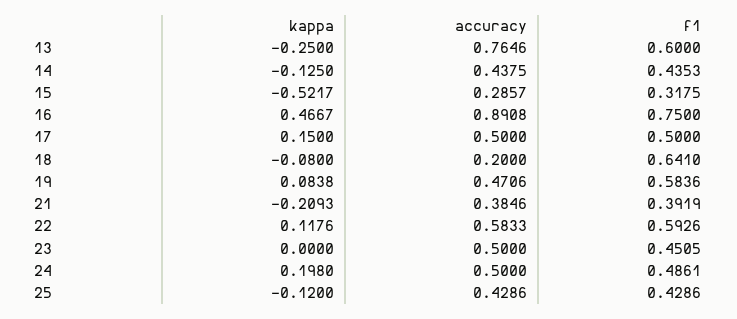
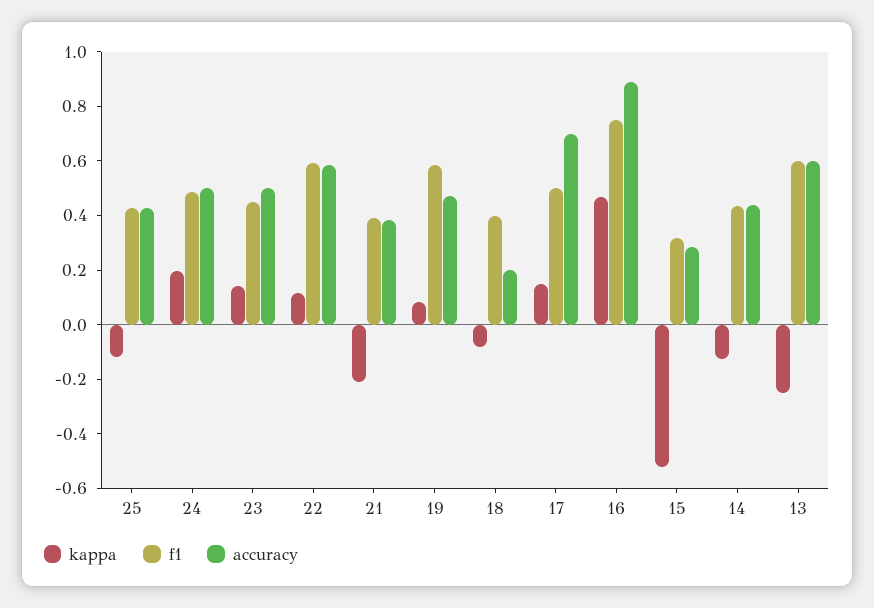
  {
    "kappa": {
      "13": -0.25,
      "14": -0.125,
      "15": -0.5217,
      "16": 0.4667,
      "17": 0.15,
      "18": -0.08,
      "19": 0.0838,
      "21": -0.2093,
      "22": 0.1176,
-     "23": 0,
+     "23": 0.15,
      "24": 0.198,
      "25": -0.12
    },
    "accuracy": {
-     "13": 0.7646,
+     "13": 0.6,
      "14": 0.4375,
      "15": 0.2857,
      "16": 0.8908,
-     "17": 0.5,
+     "17": 0.7,
      "18": 0.2,
      "19": 0.4706,
      "21": 0.3846,
      "22": 0.5833,
      "23": 0.5,
      "24": 0.5,
      "25": 0.4286
    },
    "f1": {
      "13": 0.6,
      "14": 0.4353,
      "15": 0.3175,
      "16": 0.75,
      "17": 0.5,
-     "18": 0.641,
+     "18": 0.4,
      "19": 0.5836,
      "21": 0.3919,
      "22": 0.5926,
      "23": 0.4505,
      "24": 0.4861,
      "25": 0.4286
    }
  }

